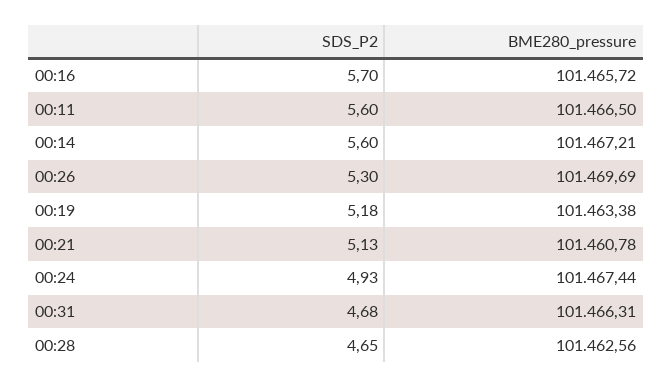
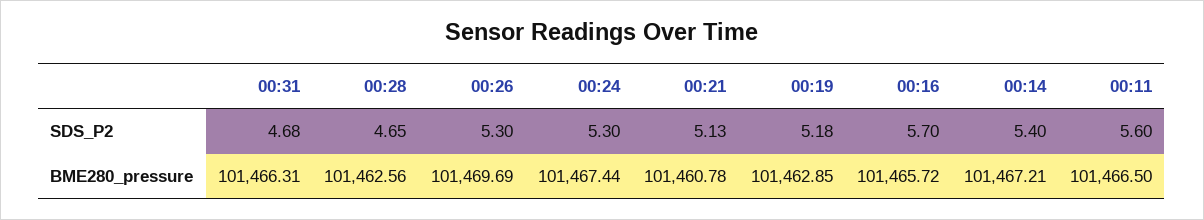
  {
    "SDS_P2": {
      "00:16": 5.7,
      "00:11": 5.6,
-     "00:14": 5.6,
+     "00:14": 5.4,
      "00:26": 5.3,
      "00:19": 5.18,
      "00:21": 5.13,
-     "00:24": 4.93,
+     "00:24": 5.3,
      "00:31": 4.68,
      "00:28": 4.65
    },
    "BME280_pressure": {
      "00:16": 101465.72,
      "00:11": 101466.5,
      "00:14": 101467.21,
      "00:26": 101469.69,
-     "00:19": 101463.38,
+     "00:19": 101462.85,
      "00:21": 101460.78,
      "00:24": 101467.44,
      "00:31": 101466.31,
      "00:28": 101462.56
    }
  }

